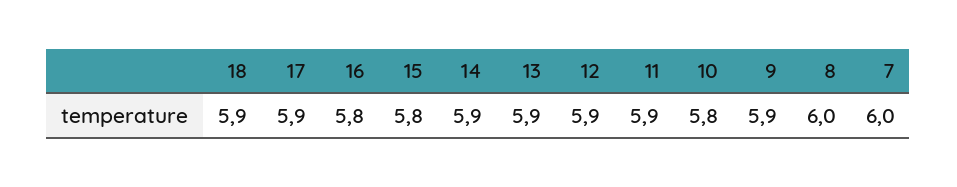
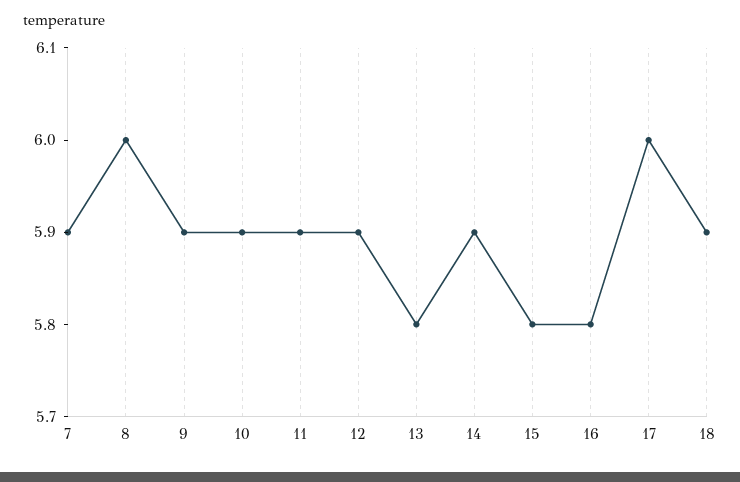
  {
    "18": 5.9,
-   "17": 5.9,
+   "17": 6,
    "16": 5.8,
    "15": 5.8,
    "14": 5.9,
-   "13": 5.9,
+   "13": 5.8,
    "12": 5.9,
    "11": 5.9,
-   "10": 5.8,
+   "10": 5.9,
    "9": 5.9,
    "8": 6,
-   "7": 6
+   "7": 5.9
  }

